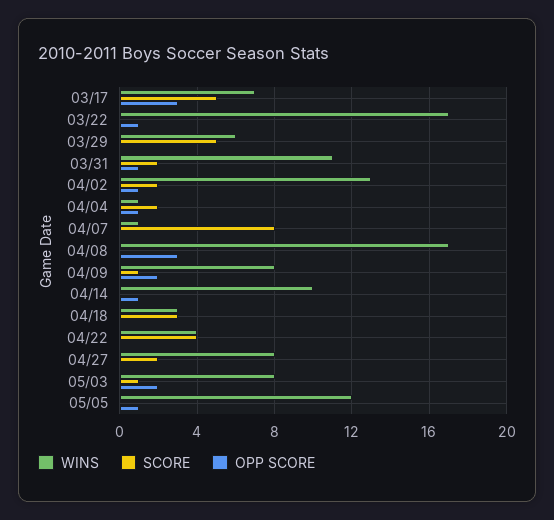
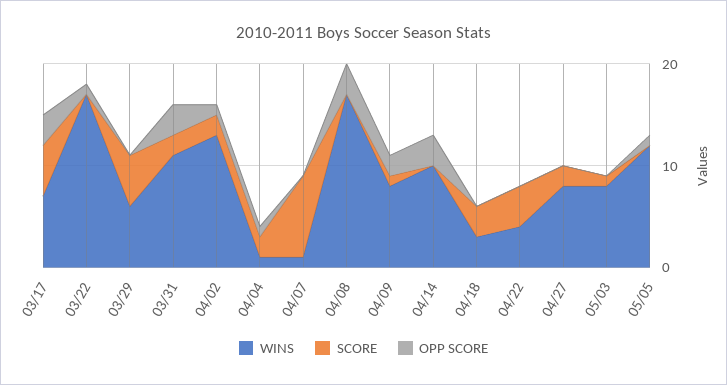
  {
    "WINS": {
      "03/17": 7,
      "03/22": 17,
      "03/29": 6,
      "03/31": 11,
      "04/02": 13,
      "04/04": 1,
      "04/07": 1,
      "04/08": 17,
      "04/09": 8,
      "04/14": 10,
      "04/18": 3,
      "04/22": 4,
      "04/27": 8,
      "05/03": 8,
      "05/05": 12
    },
    "SCORE": {
      "03/17": 5,
      "03/22": 0,
      "03/29": 5,
      "03/31": 2,
      "04/02": 2,
      "04/04": 2,
      "04/07": 8,
      "04/08": 0,
      "04/09": 1,
      "04/14": 0,
      "04/18": 3,
      "04/22": 4,
      "04/27": 2,
      "05/03": 1,
      "05/05": 0
    },
    "OPP SCORE": {
      "03/17": 3,
      "03/22": 1,
      "03/29": 0,
-     "03/31": 1,
+     "03/31": 3,
      "04/02": 1,
      "04/04": 1,
      "04/07": 0,
      "04/08": 3,
      "04/09": 2,
-     "04/14": 1,
+     "04/14": 3,
      "04/18": 0,
      "04/22": 0,
      "04/27": 0,
-     "05/03": 2,
+     "05/03": 0,
      "05/05": 1
    }
  }

